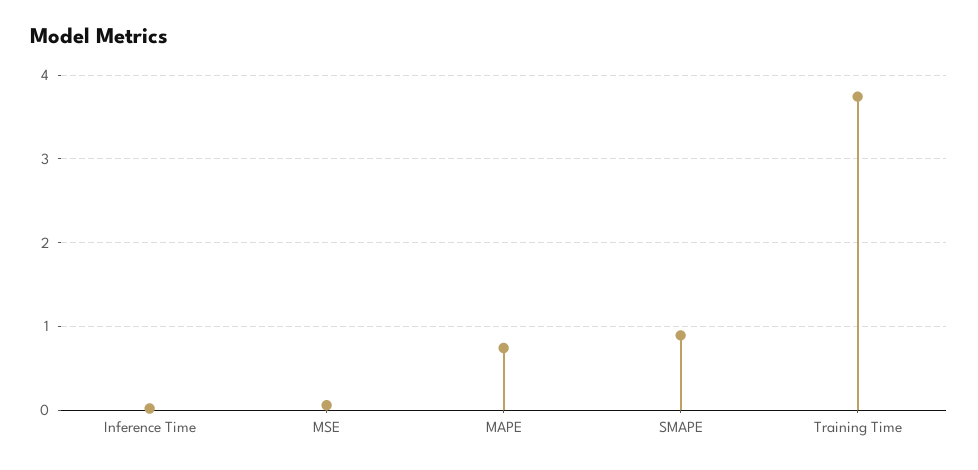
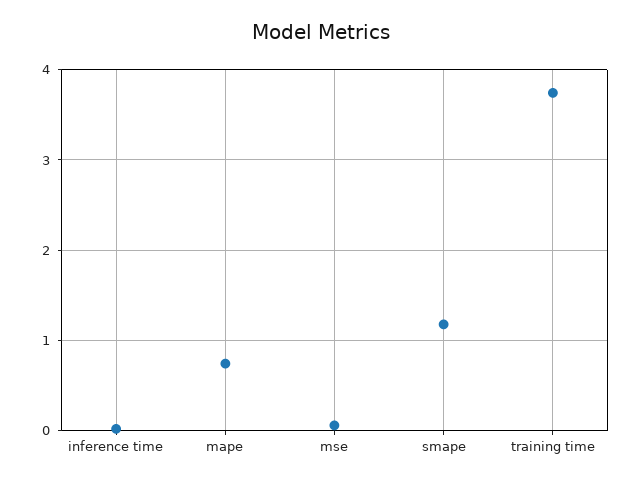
  {
    "Inference Time": 0,
    "MSE": 0.1,
    "MAPE": 0.7,
-   "SMAPE": 0.9,
+   "SMAPE": 1.2,
    "Training Time": 3.7
  }

